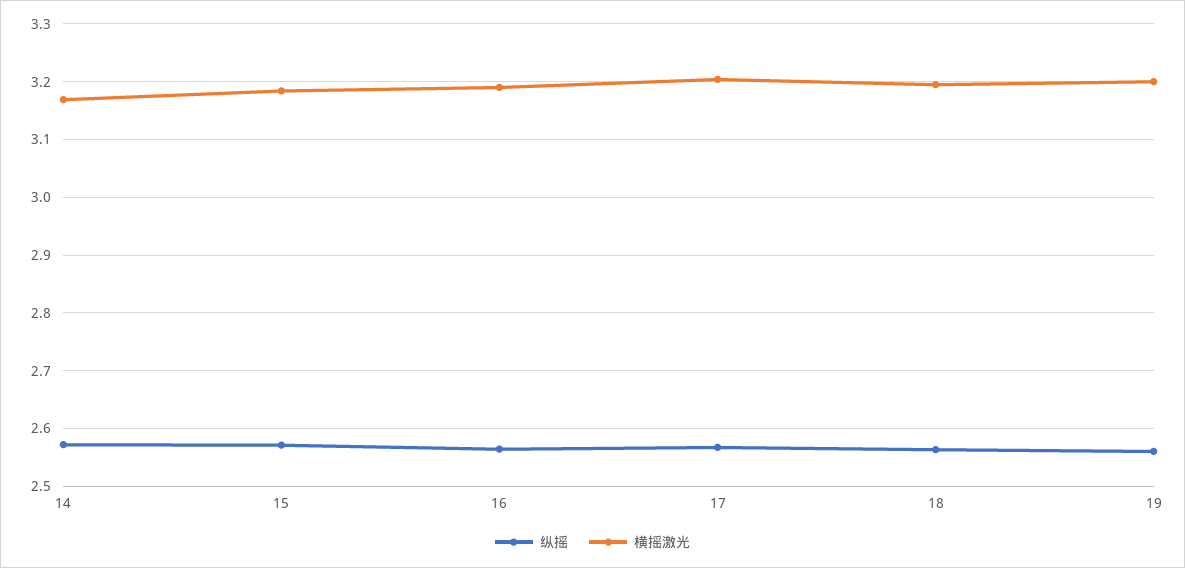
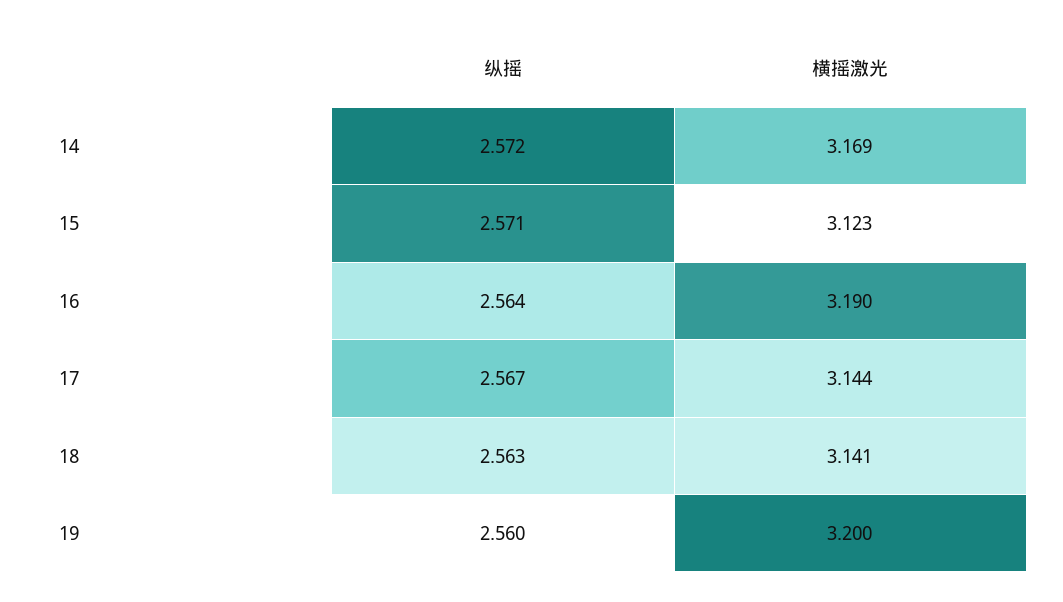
  {
    "纵摇": {
      "14": 2.572,
      "15": 2.571,
      "16": 2.564,
      "17": 2.567,
      "18": 2.563,
      "19": 2.56
    },
    "横摇激光": {
      "14": 3.169,
-     "15": 3.18,
+     "15": 3.123,
      "16": 3.19,
-     "17": 3.2,
+     "17": 3.144,
-     "18": 3.2,
+     "18": 3.141,
      "19": 3.2
    }
  }

